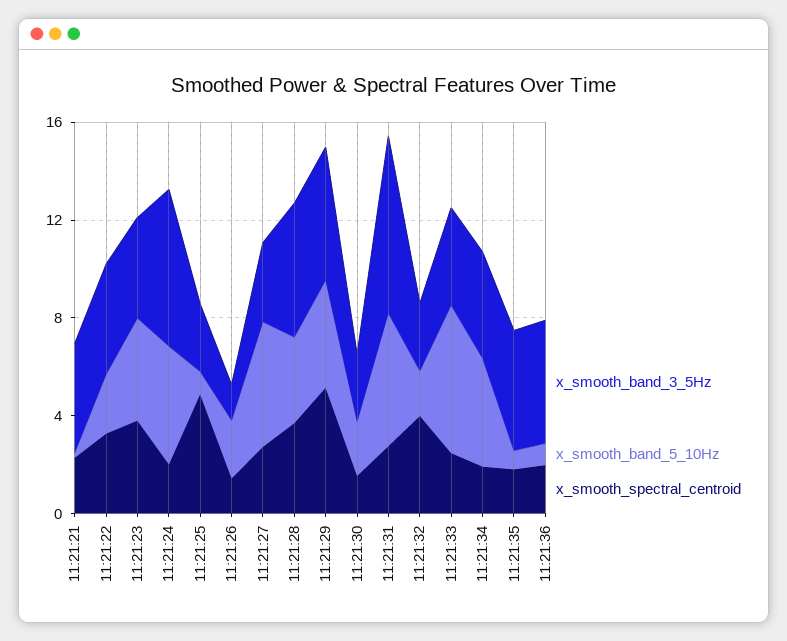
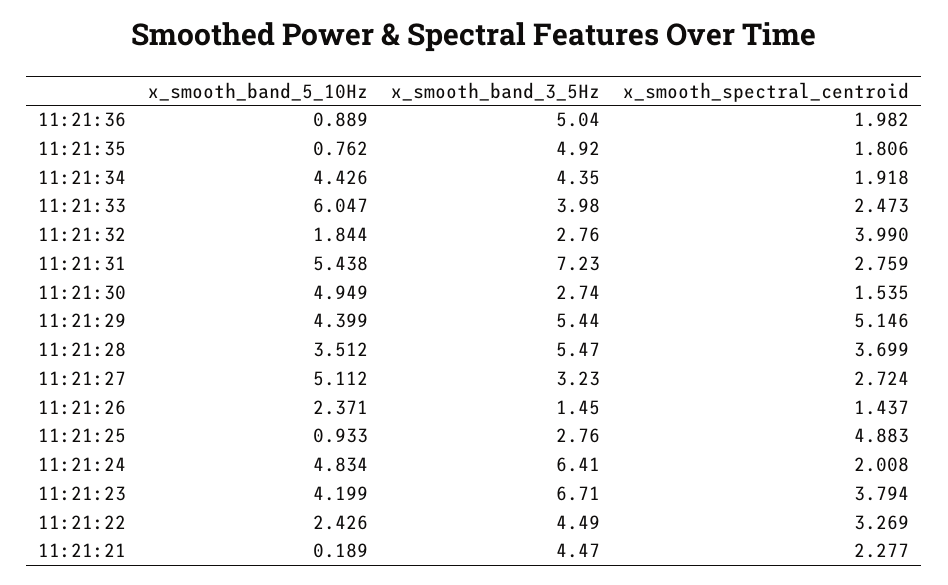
  {
    "x_smooth_band_3_5Hz": {
      "11:21:21": 4.47,
      "11:21:22": 4.49,
-     "11:21:23": 4,
+     "11:21:23": 6.71,
      "11:21:24": 6.41,
      "11:21:25": 2.76,
      "11:21:26": 1.45,
      "11:21:27": 3.23,
      "11:21:28": 5.47,
      "11:21:29": 5.44,
      "11:21:30": 2.74,
      "11:21:31": 7.23,
      "11:21:32": 2.76,
      "11:21:33": 3.98,
      "11:21:34": 4.35,
      "11:21:35": 4.92,
      "11:21:36": 5.04
    },
    "x_smooth_band_5_10Hz": {
      "11:21:21": 0.189,
      "11:21:22": 2.426,
      "11:21:23": 4.199,
      "11:21:24": 4.834,
      "11:21:25": 0.933,
      "11:21:26": 2.371,
      "11:21:27": 5.112,
      "11:21:28": 3.512,
      "11:21:29": 4.399,
-     "11:21:30": 2,
+     "11:21:30": 4.949,
      "11:21:31": 5.438,
      "11:21:32": 1.844,
      "11:21:33": 6.047,
      "11:21:34": 4.426,
      "11:21:35": 0.762,
      "11:21:36": 0.889
    },
    "x_smooth_spectral_centroid": {
      "11:21:21": 2.277,
      "11:21:22": 3.269,
      "11:21:23": 3.794,
      "11:21:24": 2.008,
      "11:21:25": 4.883,
      "11:21:26": 1.437,
      "11:21:27": 2.724,
      "11:21:28": 3.699,
      "11:21:29": 5.146,
      "11:21:30": 1.535,
      "11:21:31": 2.759,
      "11:21:32": 3.99,
      "11:21:33": 2.473,
      "11:21:34": 1.918,
      "11:21:35": 1.806,
      "11:21:36": 1.982
    }
  }

